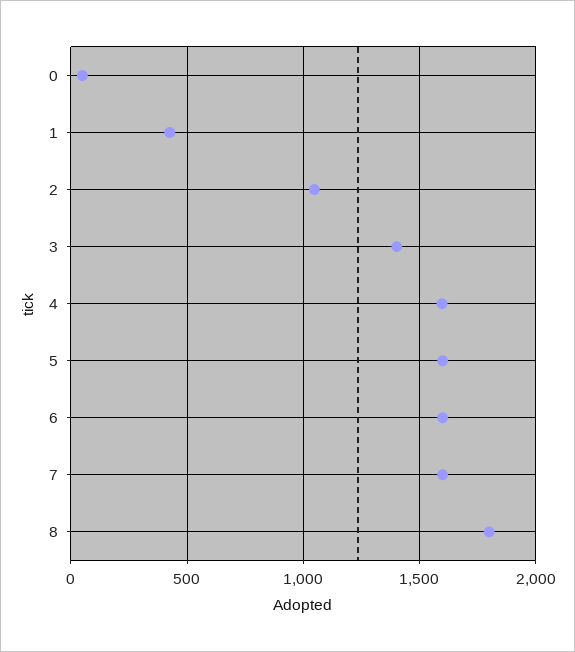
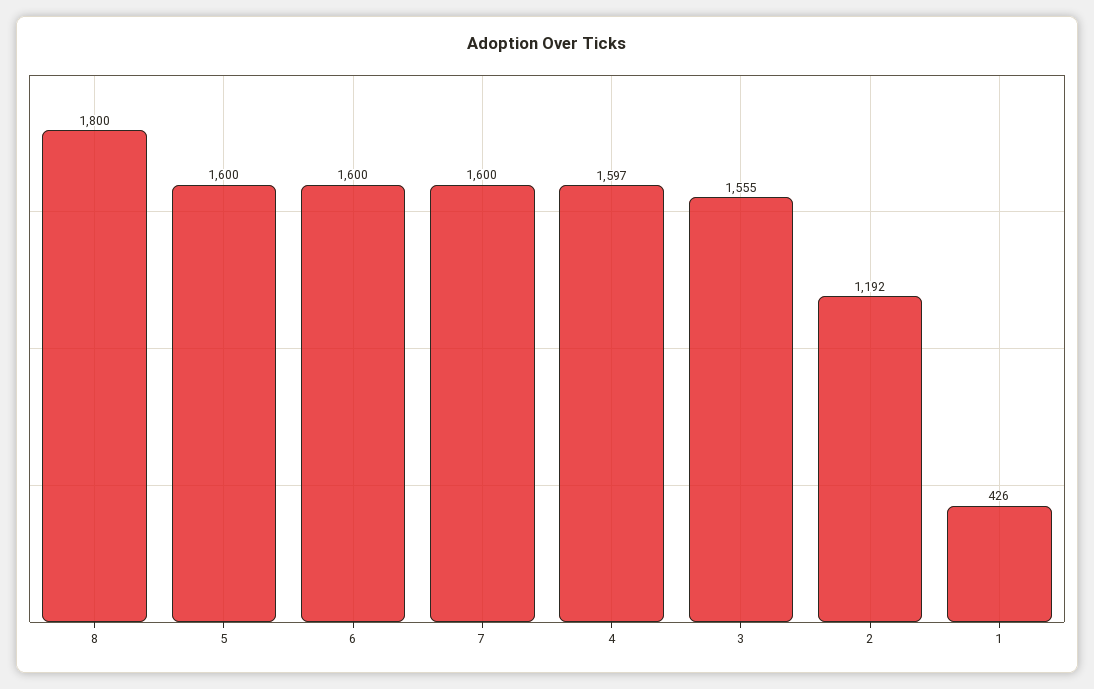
  {
-   "0": 50,
    "1": 426,
-   "2": 1050,
+   "2": 1192,
-   "3": 1400,
+   "3": 1555,
    "4": 1597,
    "5": 1600,
    "6": 1600,
    "7": 1600,
    "8": 1800
  }

